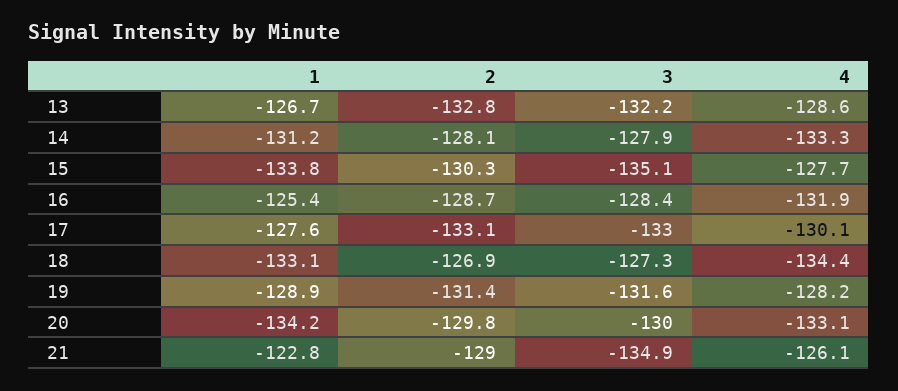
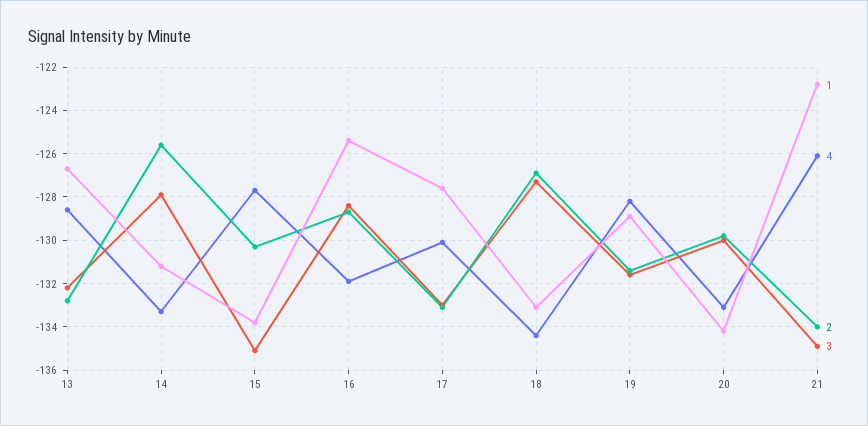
  {
    "1": {
      "13": -126.7,
      "14": -131.2,
      "15": -133.8,
      "16": -125.4,
      "17": -127.6,
      "18": -133.1,
      "19": -128.9,
      "20": -134.2,
      "21": -122.8
    },
    "2": {
      "13": -132.8,
-     "14": -128.1,
+     "14": -125.5,
      "15": -130.3,
      "16": -128.7,
      "17": -133.1,
      "18": -126.9,
      "19": -131.4,
      "20": -129.8,
-     "21": -129
+     "21": -134
    },
    "3": {
      "13": -132.2,
      "14": -127.9,
      "15": -135.1,
      "16": -128.4,
      "17": -133,
      "18": -127.3,
      "19": -131.6,
      "20": -130,
      "21": -134.9
    },
    "4": {
      "13": -128.6,
      "14": -133.3,
      "15": -127.7,
      "16": -131.9,
      "17": -130.1,
      "18": -134.4,
      "19": -128.2,
      "20": -133.1,
      "21": -126.1
    }
  }

